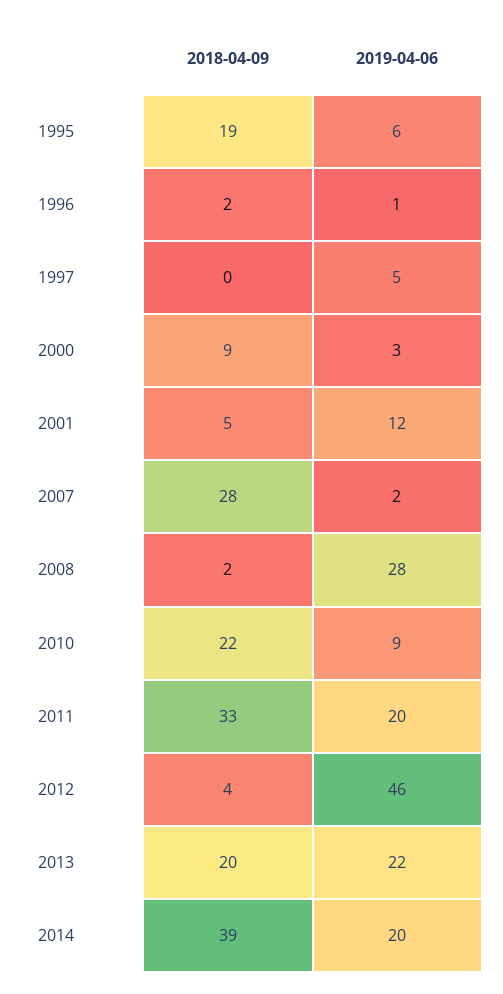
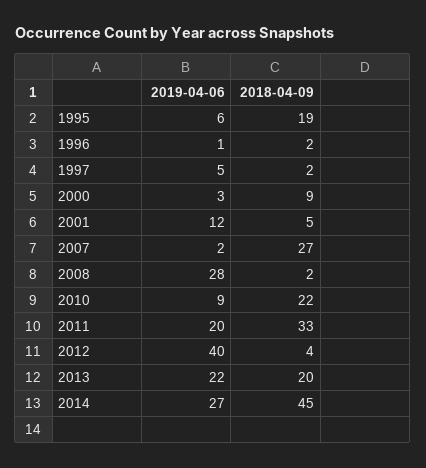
  {
    "2018-04-09": {
      "1995": 19,
      "1996": 2,
-     "1997": 0,
+     "1997": 2,
      "2000": 9,
      "2001": 5,
-     "2007": 28,
+     "2007": 27,
      "2008": 2,
      "2010": 22,
      "2011": 33,
      "2012": 4,
      "2013": 20,
-     "2014": 39
+     "2014": 45
    },
    "2019-04-06": {
      "1995": 6,
      "1996": 1,
      "1997": 5,
      "2000": 3,
      "2001": 12,
      "2007": 2,
      "2008": 28,
      "2010": 9,
      "2011": 20,
-     "2012": 46,
+     "2012": 40,
      "2013": 22,
-     "2014": 20
+     "2014": 27
    }
  }

